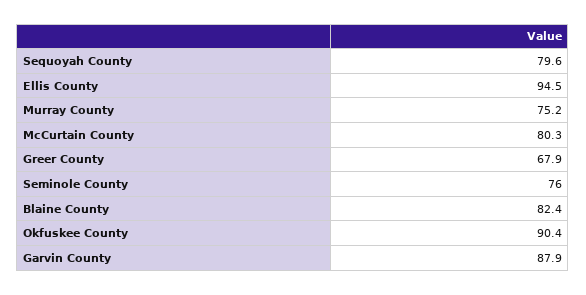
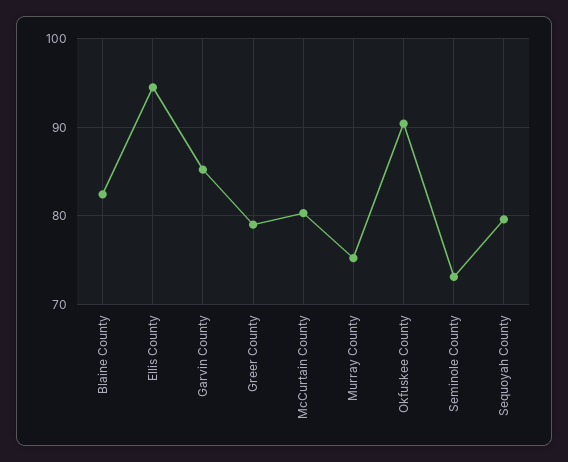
  {
    "Sequoyah County": 79.6,
    "Ellis County": 94.5,
    "Murray County": 75.2,
    "McCurtain County": 80.3,
-   "Greer County": 67.9,
+   "Greer County": 79,
-   "Seminole County": 76,
+   "Seminole County": 73,
    "Blaine County": 82.4,
    "Okfuskee County": 90.4,
-   "Garvin County": 87.9
+   "Garvin County": 85
  }

